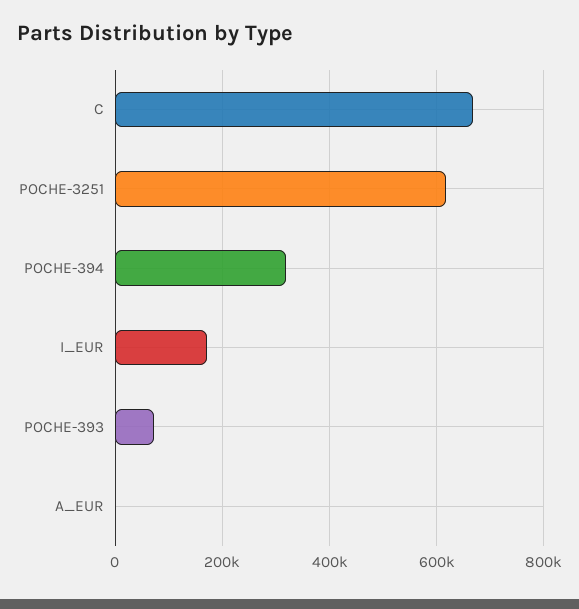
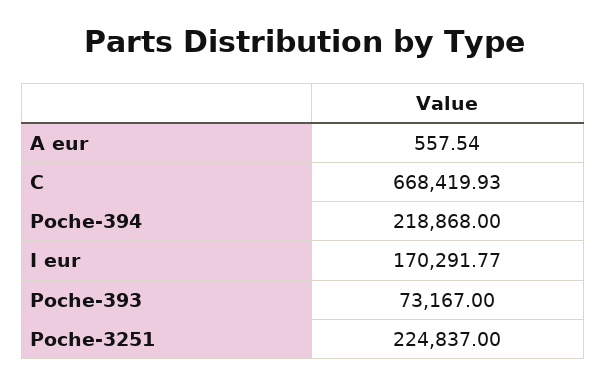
  {
    "C": 668419.93,
-   "POCHE-3251": 620000,
+   "POCHE-3251": 224837,
-   "POCHE-394": 320000,
+   "POCHE-394": 218868,
    "I_EUR": 170291.77,
    "POCHE-393": 73167,
    "A_EUR": 557.54
  }

